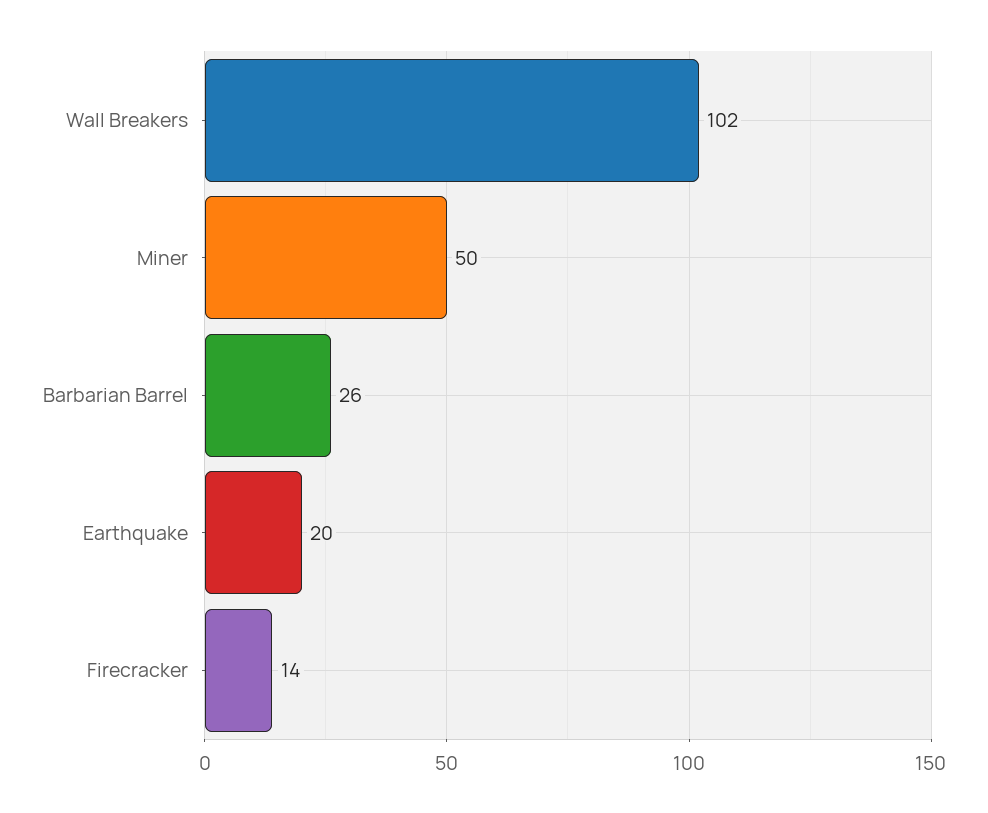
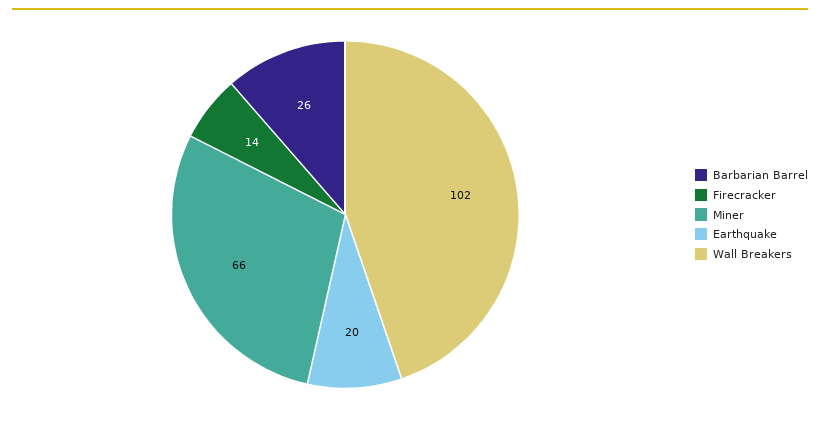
  {
    "Wall Breakers": 102,
-   "Miner": 50,
+   "Miner": 66,
    "Barbarian Barrel": 26,
    "Earthquake": 20,
    "Firecracker": 14
  }

